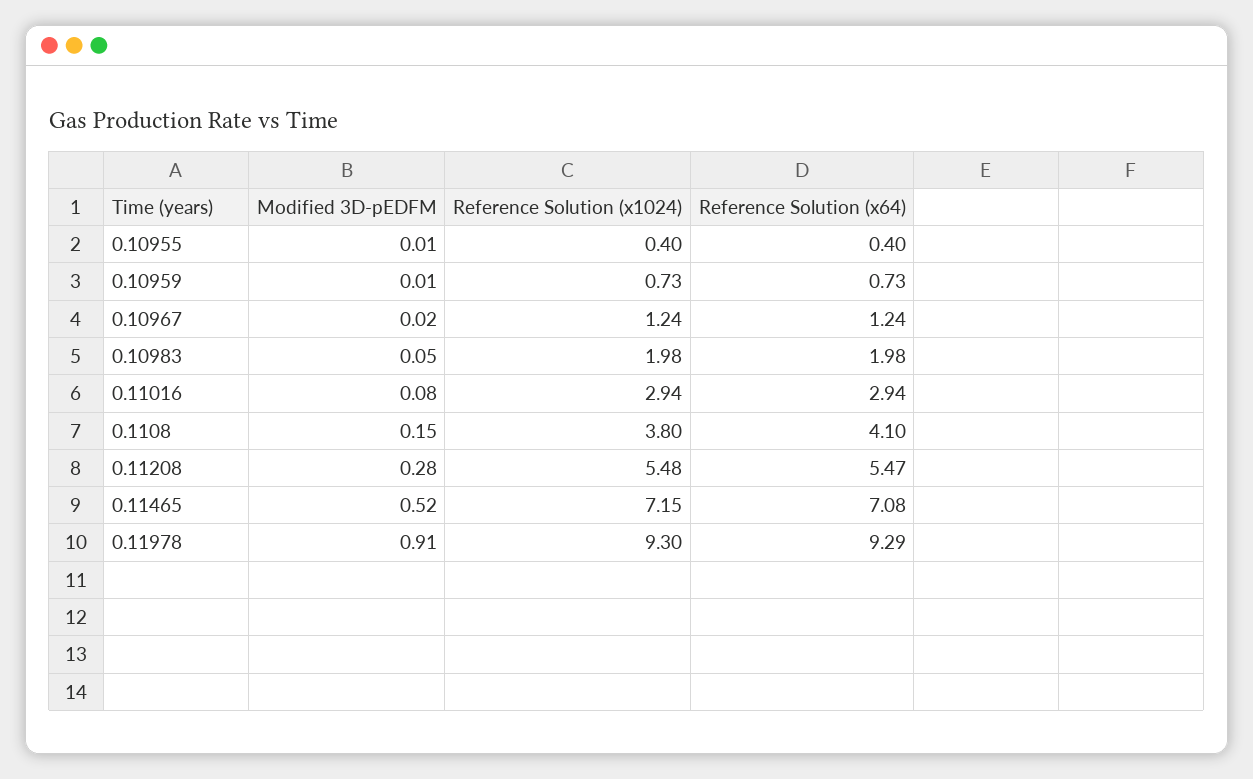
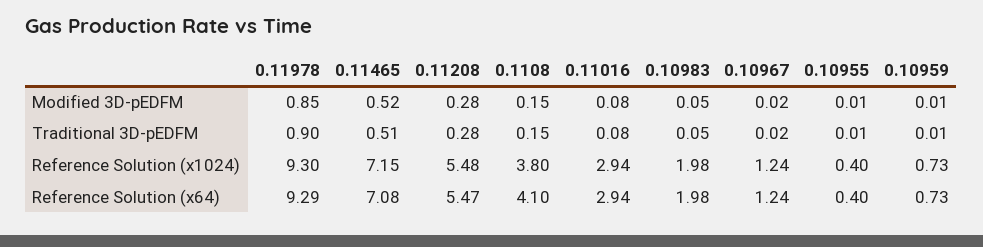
  {
    "Modified 3D-pEDFM": {
      "0.10955": 0.01,
      "0.10959": 0.01,
      "0.10967": 0.02,
      "0.10983": 0.05,
      "0.11016": 0.08,
      "0.1108": 0.15,
      "0.11208": 0.28,
      "0.11465": 0.52,
-     "0.11978": 0.91
+     "0.11978": 0.85
    },
    "Reference Solution (x1024)": {
      "0.10955": 0.4,
      "0.10959": 0.73,
      "0.10967": 1.24,
      "0.10983": 1.98,
      "0.11016": 2.94,
      "0.1108": 3.8,
      "0.11208": 5.48,
      "0.11465": 7.15,
      "0.11978": 9.3
    },
    "Reference Solution (x64)": {
      "0.10955": 0.4,
      "0.10959": 0.73,
      "0.10967": 1.24,
      "0.10983": 1.98,
      "0.11016": 2.94,
      "0.1108": 4.1,
      "0.11208": 5.47,
      "0.11465": 7.08,
      "0.11978": 9.29
-   }
+   },
+   "Traditional 3D-pEDFM": {
+     "0.11978": 0.9,
+     "0.11465": 0.51,
+     "0.11208": 0.28,
+     "0.1108": 0.15,
+     "0.11016": 0.08,
+     "0.10983": 0.05,
+     "0.10967": 0.02,
+     "0.10955": 0.01,
+     "0.10959": 0.01
+   }
  }

